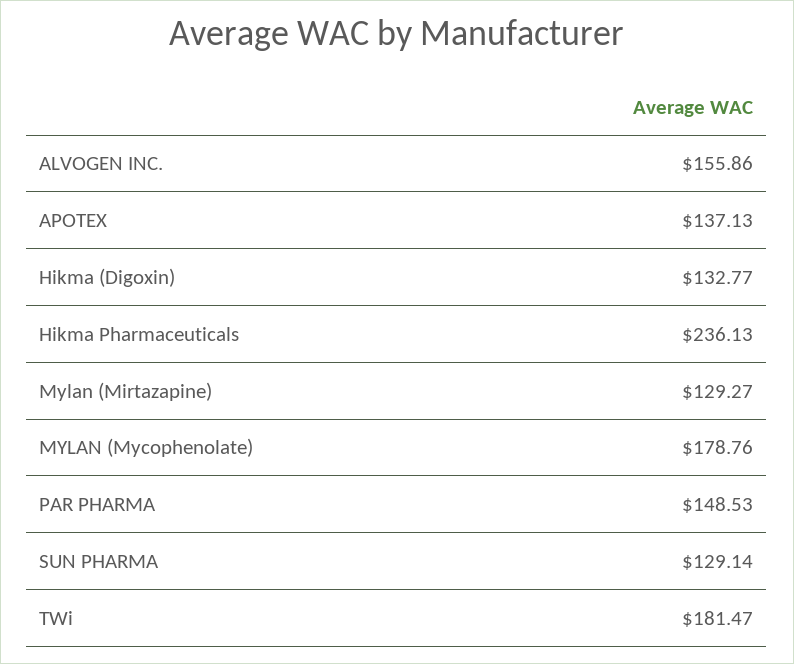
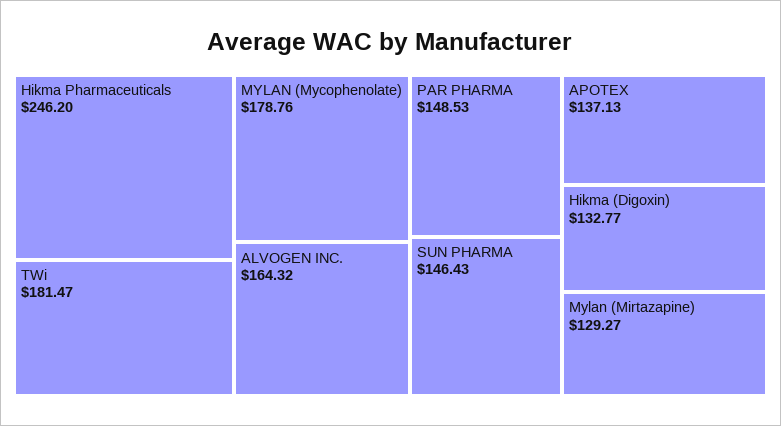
  {
-   "ALVOGEN INC.": 155.86,
+   "ALVOGEN INC.": 164.32,
    "APOTEX": 137.13,
    "Hikma (Digoxin)": 132.77,
-   "Hikma Pharmaceuticals": 236.13,
+   "Hikma Pharmaceuticals": 246.2,
    "Mylan (Mirtazapine)": 129.27,
    "MYLAN (Mycophenolate)": 178.76,
    "PAR PHARMA": 148.53,
-   "SUN PHARMA": 129.14,
+   "SUN PHARMA": 146.43,
    "TWi": 181.47
  }

